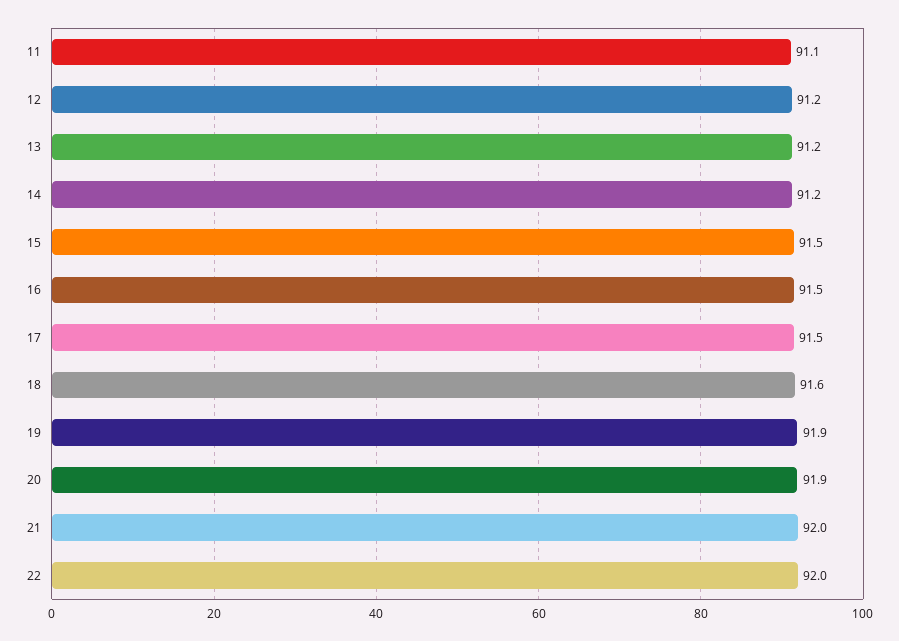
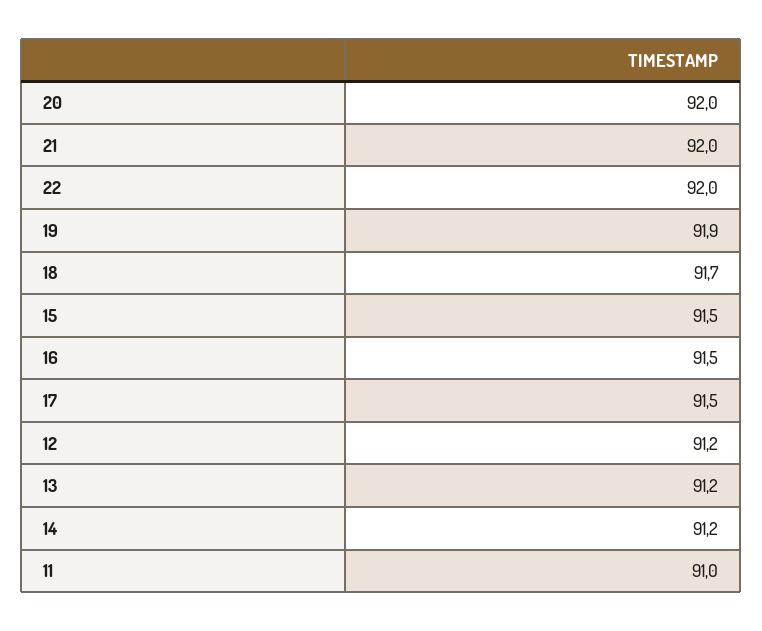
  {
-   "11": 91.1,
+   "11": 91,
    "12": 91.2,
    "13": 91.2,
    "14": 91.2,
    "15": 91.5,
    "16": 91.5,
    "17": 91.5,
-   "18": 91.6,
+   "18": 91.7,
    "19": 91.9,
-   "20": 91.9,
+   "20": 92,
    "21": 92,
    "22": 92
  }

